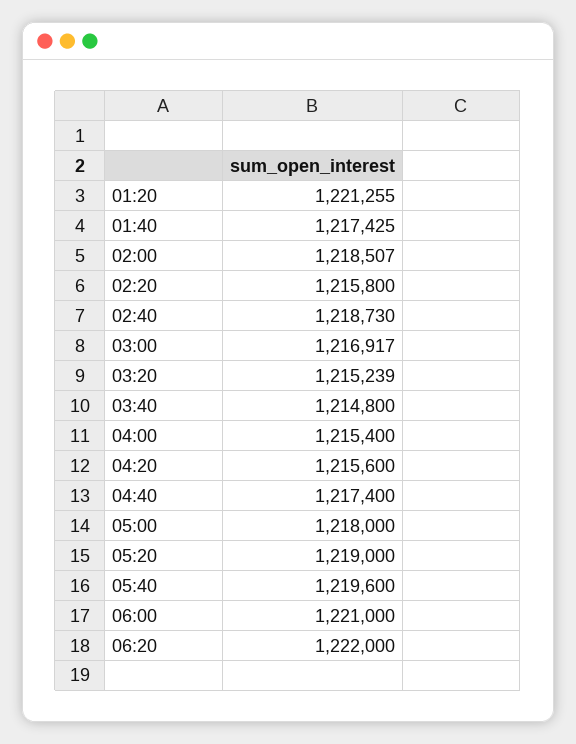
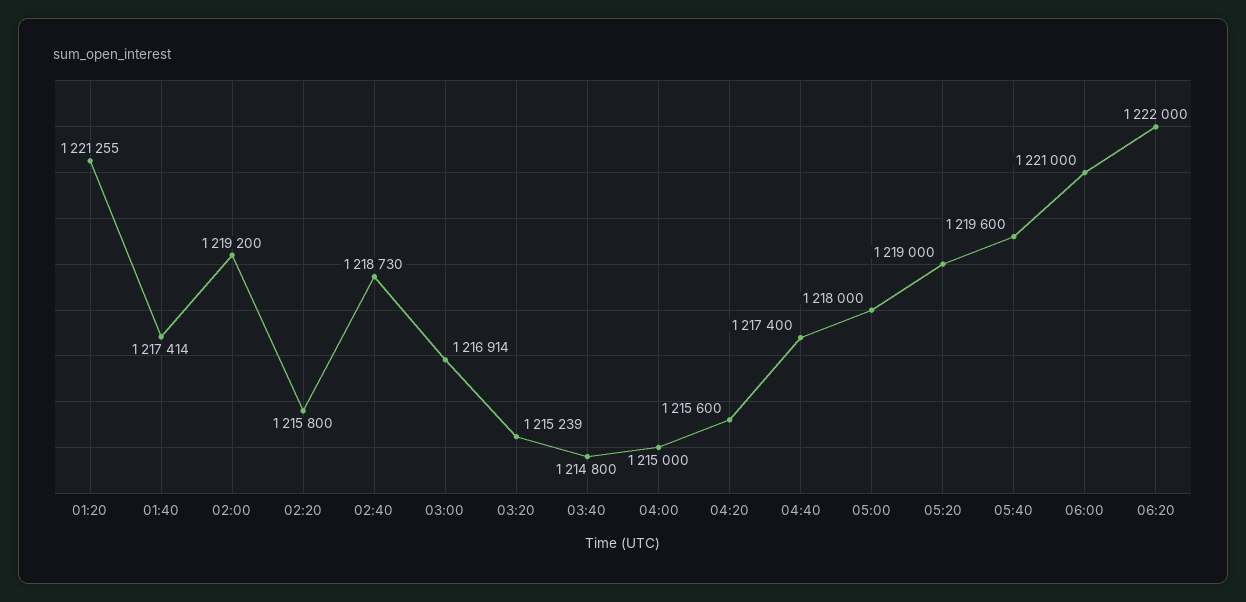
  {
    "01:20": 1221255,
-   "01:40": 1217425,
+   "01:40": 1217414,
-   "02:00": 1218507,
+   "02:00": 1219200,
    "02:20": 1215800,
    "02:40": 1218730,
-   "03:00": 1216917,
+   "03:00": 1216914,
    "03:20": 1215239,
    "03:40": 1214800,
-   "04:00": 1215400,
+   "04:00": 1215000,
    "04:20": 1215600,
    "04:40": 1217400,
    "05:00": 1218000,
    "05:20": 1219000,
    "05:40": 1219600,
    "06:00": 1221000,
    "06:20": 1222000
  }

